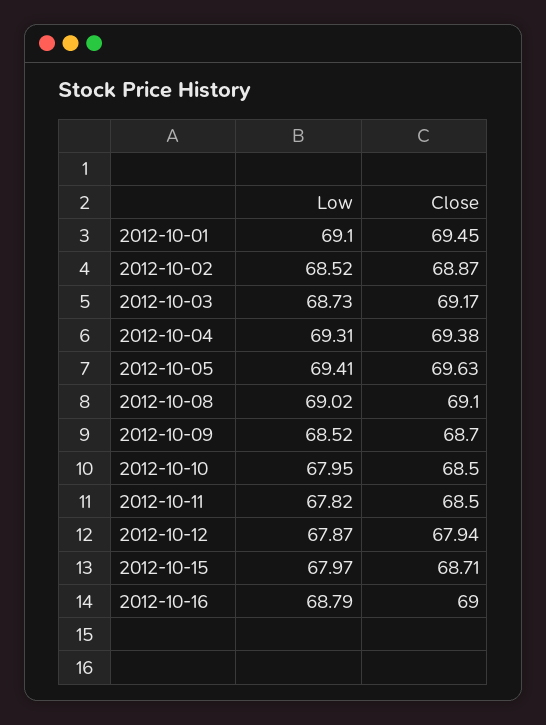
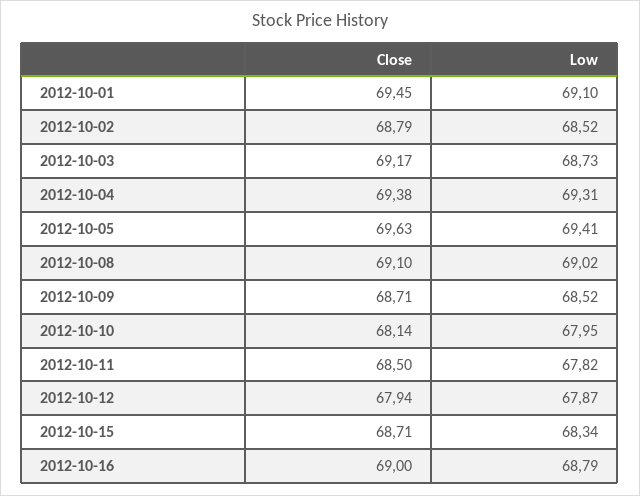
  {
    "Low": {
      "2012-10-01": 69.1,
      "2012-10-02": 68.52,
      "2012-10-03": 68.73,
      "2012-10-04": 69.31,
      "2012-10-05": 69.41,
      "2012-10-08": 69.02,
      "2012-10-09": 68.52,
      "2012-10-10": 67.95,
      "2012-10-11": 67.82,
      "2012-10-12": 67.87,
-     "2012-10-15": 67.97,
+     "2012-10-15": 68.34,
      "2012-10-16": 68.79
    },
    "Close": {
      "2012-10-01": 69.45,
-     "2012-10-02": 68.87,
+     "2012-10-02": 68.79,
      "2012-10-03": 69.17,
      "2012-10-04": 69.38,
      "2012-10-05": 69.63,
      "2012-10-08": 69.1,
-     "2012-10-09": 68.7,
+     "2012-10-09": 68.71,
-     "2012-10-10": 68.5,
+     "2012-10-10": 68.14,
      "2012-10-11": 68.5,
      "2012-10-12": 67.94,
      "2012-10-15": 68.71,
      "2012-10-16": 69
    }
  }

